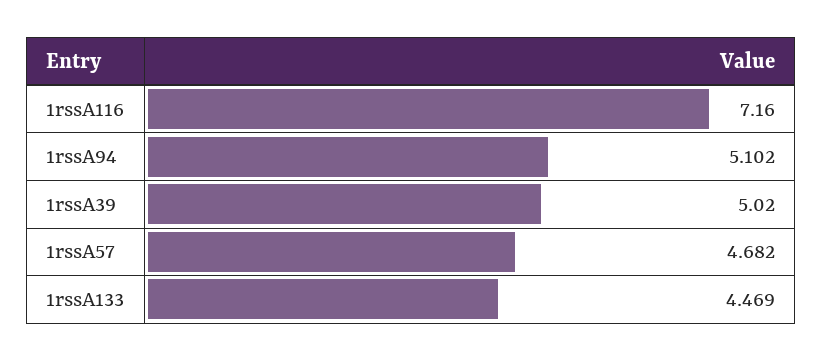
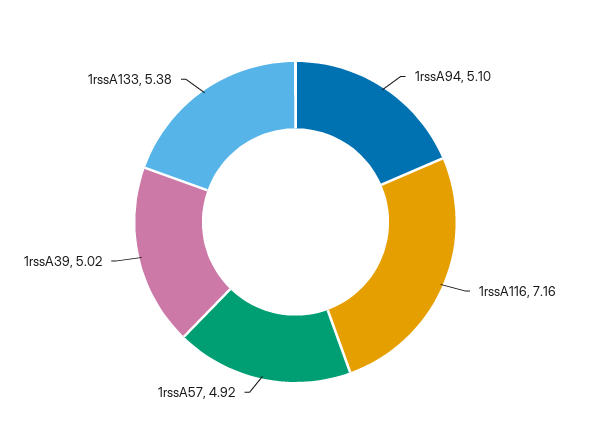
  {
    "1rssA116": 7.16,
    "1rssA94": 5.102,
    "1rssA39": 5.02,
-   "1rssA57": 4.682,
+   "1rssA57": 4.92,
-   "1rssA133": 4.469
+   "1rssA133": 5.38
  }

